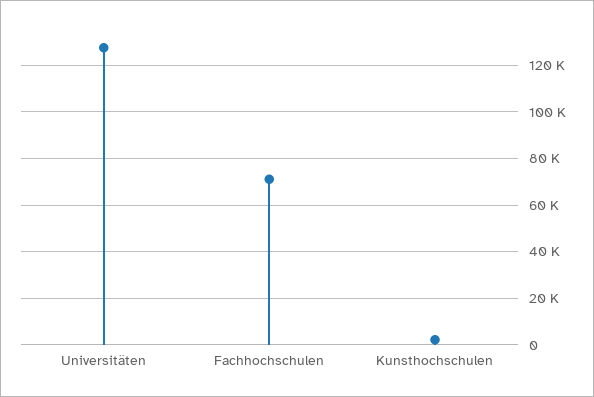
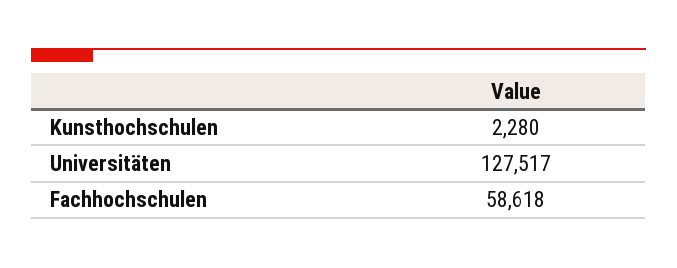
  {
    "Universitäten": 127517,
-   "Fachhochschulen": 70000,
+   "Fachhochschulen": 58618,
    "Kunsthochschulen": 2280
  }

